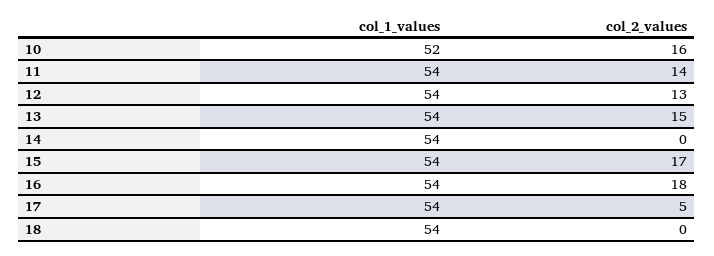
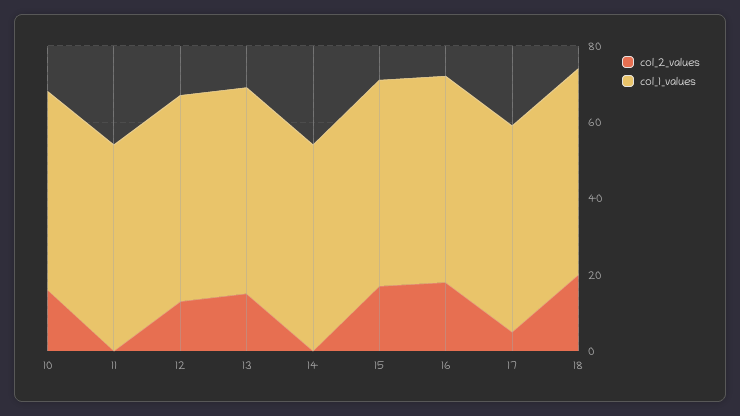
  {
    "col_1_values": {
      "10": 52,
      "11": 54,
      "12": 54,
      "13": 54,
      "14": 54,
      "15": 54,
      "16": 54,
      "17": 54,
      "18": 54
    },
    "col_2_values": {
      "10": 16,
-     "11": 14,
+     "11": 0,
      "12": 13,
      "13": 15,
      "14": 0,
      "15": 17,
      "16": 18,
      "17": 5,
-     "18": 0
+     "18": 20
    }
  }

